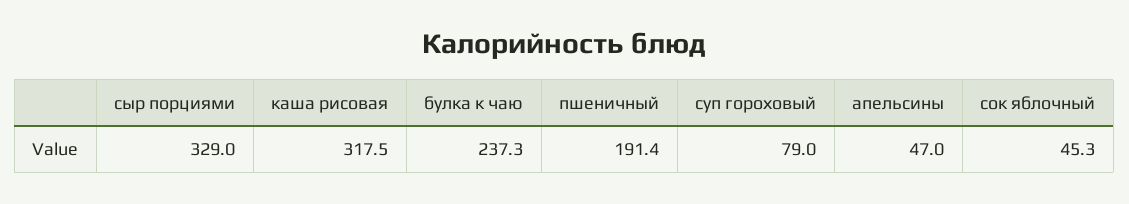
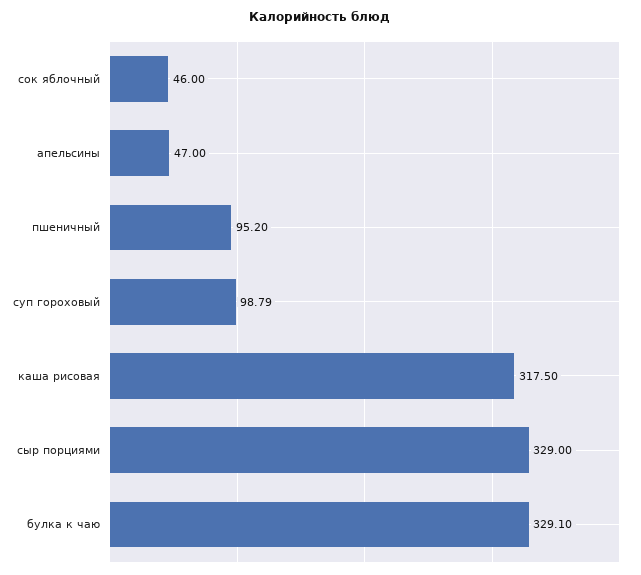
  {
    "сыр порциями": 329,
    "каша рисовая": 317.5,
-   "булка к чаю": 237.3,
+   "булка к чаю": 329.1,
-   "пшеничный": 191.4,
+   "пшеничный": 95.2,
-   "суп гороховый": 79,
+   "суп гороховый": 98.79,
    "апельсины": 47,
-   "сок яблочный": 45.3
+   "сок яблочный": 46
  }

